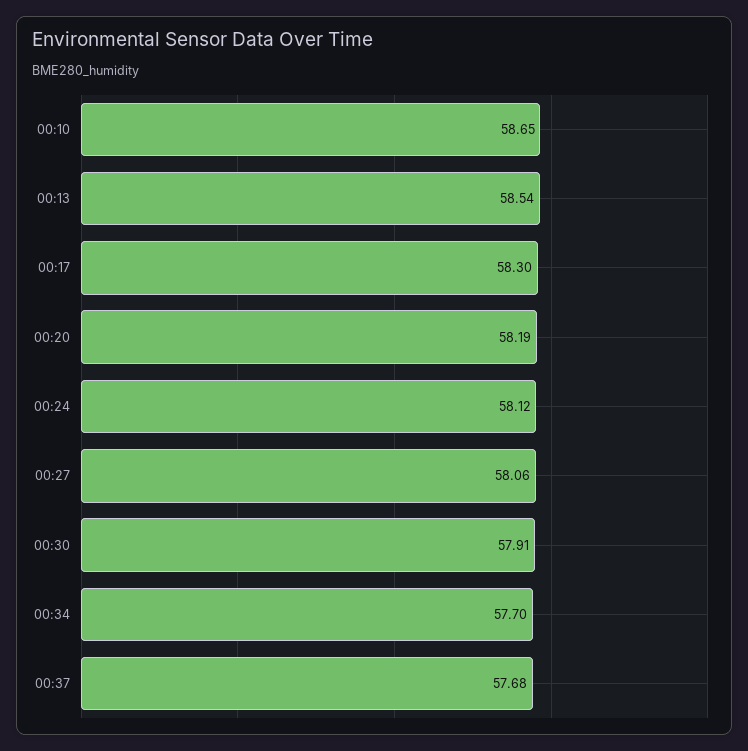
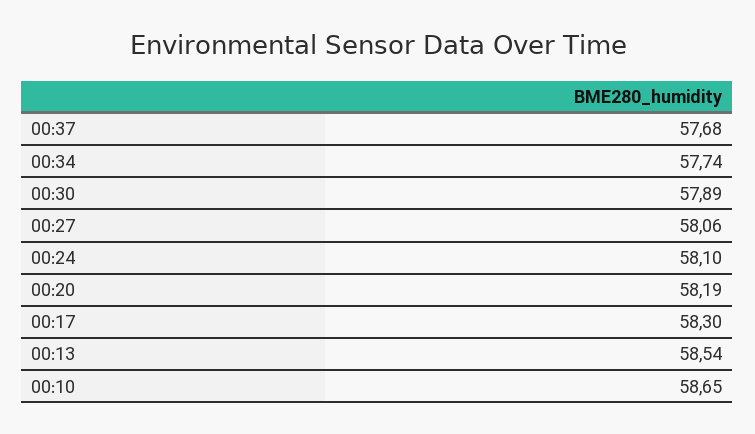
  {
    "00:10": 58.65,
    "00:13": 58.54,
    "00:17": 58.3,
    "00:20": 58.19,
-   "00:24": 58.12,
+   "00:24": 58.1,
    "00:27": 58.06,
-   "00:30": 57.91,
+   "00:30": 57.89,
-   "00:34": 57.7,
+   "00:34": 57.74,
    "00:37": 57.68
  }

